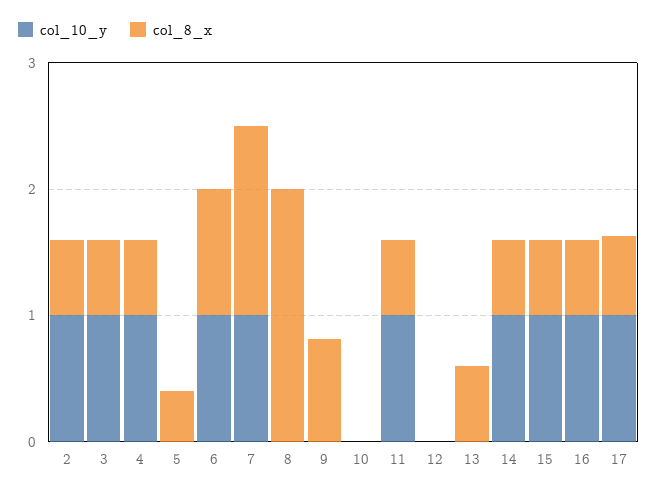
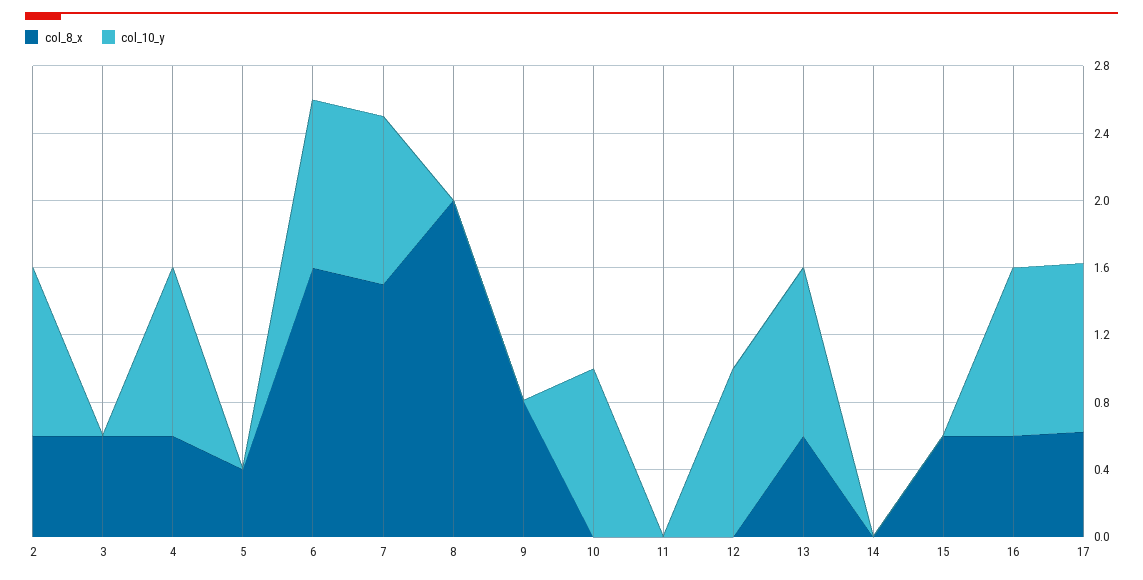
  {
    "col_10_y": {
      "2": 1,
-     "3": 1,
+     "3": 0,
      "4": 1,
      "5": 0,
      "6": 1,
      "7": 1,
      "8": 0,
      "9": 0,
-     "10": 0,
+     "10": 1,
-     "11": 1,
+     "11": 0,
-     "12": 0,
+     "12": 1,
-     "13": 0,
+     "13": 1,
-     "14": 1,
+     "14": 0,
-     "15": 1,
+     "15": 0,
      "16": 1,
      "17": 1
    },
    "col_8_x": {
      "2": 0.6,
      "3": 0.6,
      "4": 0.6,
      "5": 0.4,
-     "6": 1,
+     "6": 1.6,
      "7": 1.5,
      "8": 2,
      "9": 0.8,
      "10": 0,
-     "11": 0.6,
+     "11": 0,
      "12": 0,
      "13": 0.6,
-     "14": 0.6,
+     "14": 0,
      "15": 0.6,
      "16": 0.6,
      "17": 0.6
    }
  }

